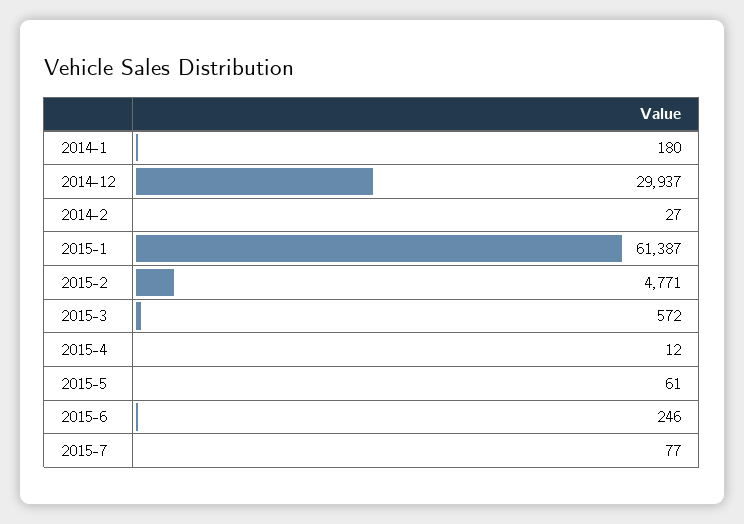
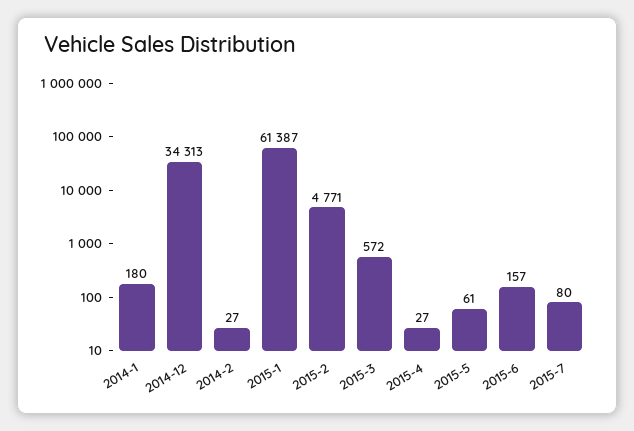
  {
    "2014-1": 180,
-   "2014-12": 29937,
+   "2014-12": 34313,
    "2014-2": 27,
    "2015-1": 61387,
    "2015-2": 4771,
    "2015-3": 572,
-   "2015-4": 12,
+   "2015-4": 27,
    "2015-5": 61,
-   "2015-6": 246,
+   "2015-6": 157,
-   "2015-7": 77
+   "2015-7": 80
  }

